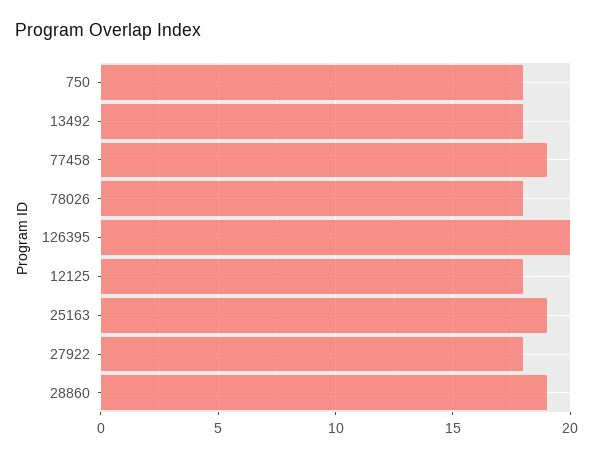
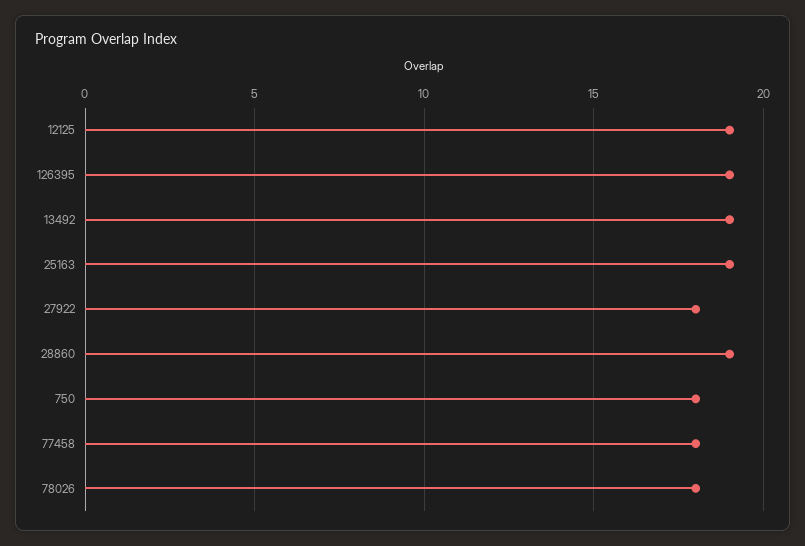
  {
    "750": 18,
-   "13492": 18,
+   "13492": 19,
-   "77458": 19,
+   "77458": 18,
    "78026": 18,
-   "126395": 20,
+   "126395": 19,
-   "12125": 18,
+   "12125": 19,
    "25163": 19,
    "27922": 18,
    "28860": 19
  }

